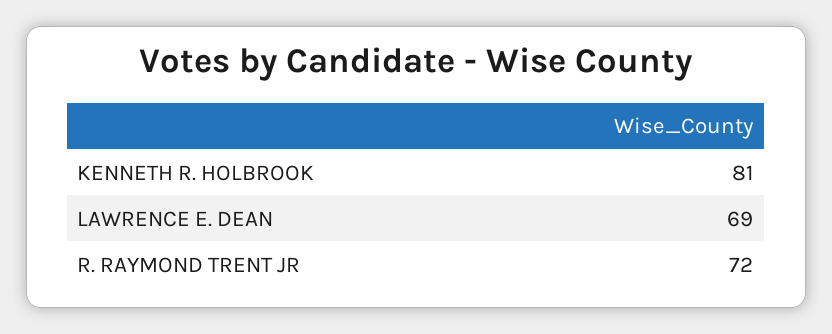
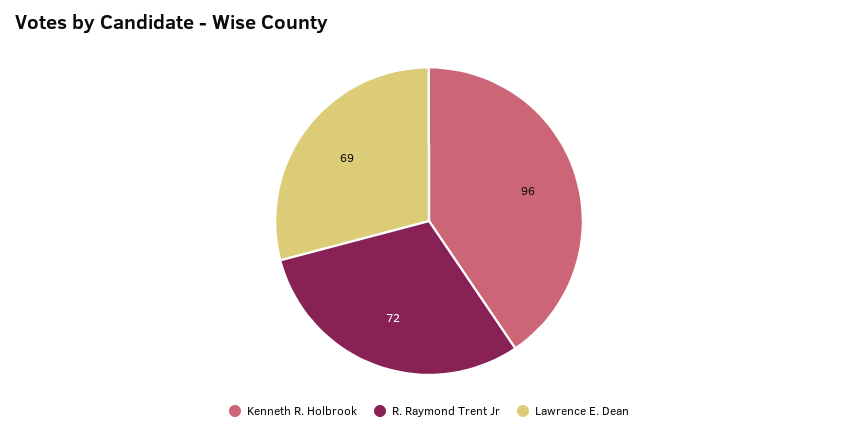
  {
-   "KENNETH R. HOLBROOK": 81,
+   "KENNETH R. HOLBROOK": 96,
    "LAWRENCE E. DEAN": 69,
    "R. RAYMOND TRENT JR": 72
  }

